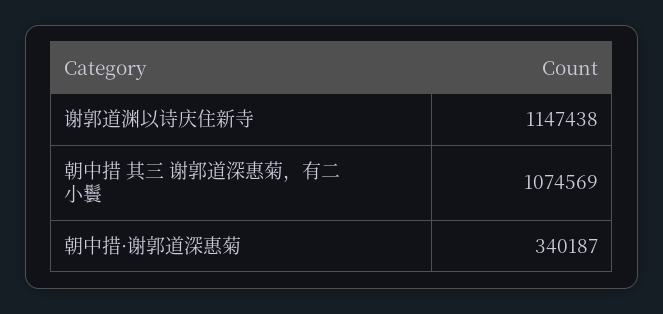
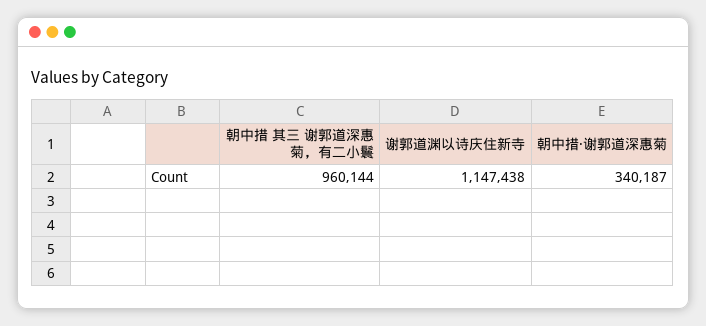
  {
    "谢郭道渊以诗庆住新寺": 1147438,
-   "朝中措 其三 谢郭道深惠菊，有二小鬟": 1074569,
+   "朝中措 其三 谢郭道深惠菊，有二小鬟": 960144,
    "朝中措·谢郭道深惠菊": 340187
  }

